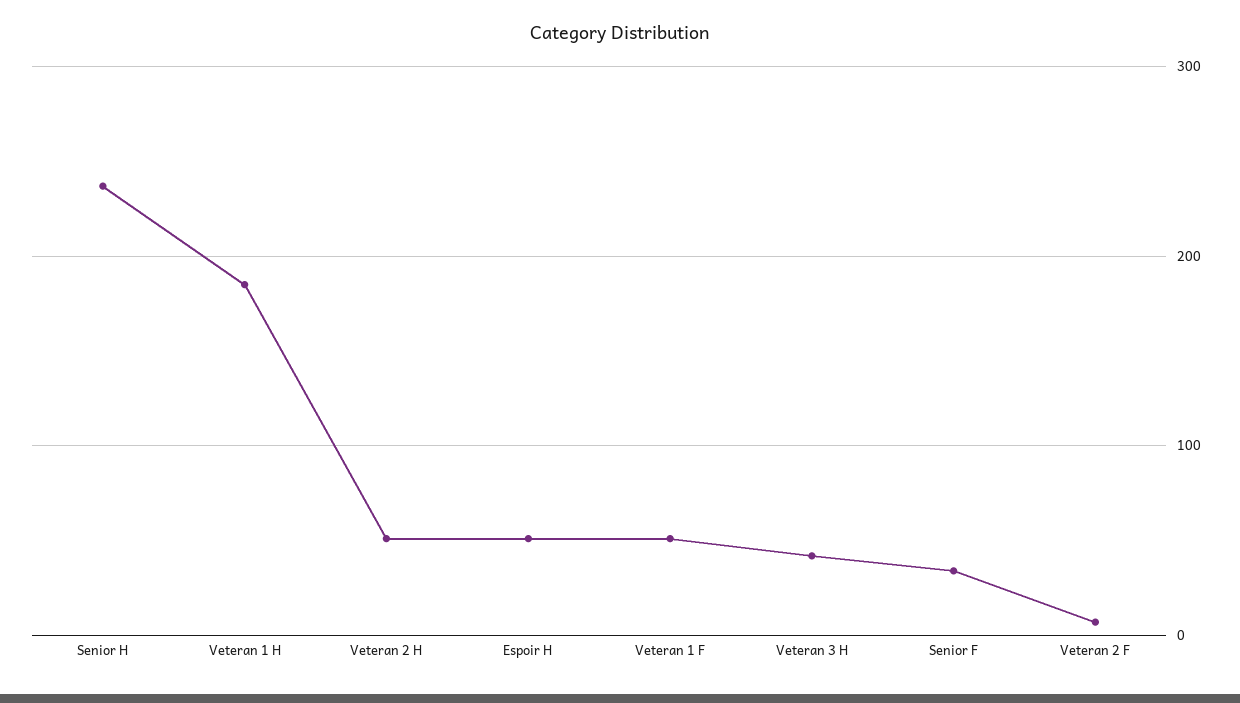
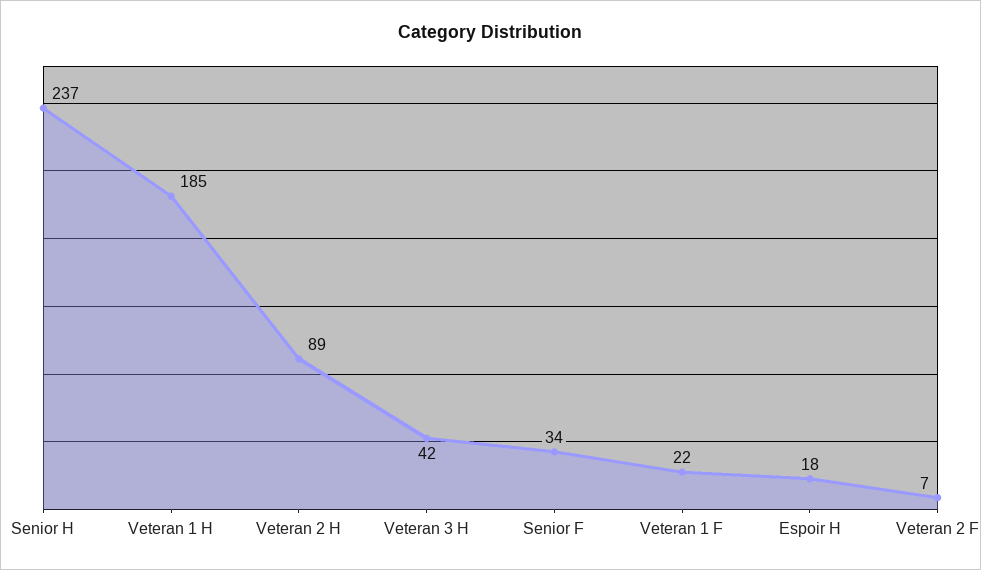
  {
    "Senior H": 237,
    "Veteran 1 H": 185,
-   "Veteran 2 H": 50,
+   "Veteran 2 H": 89,
-   "Espoir H": 50,
+   "Espoir H": 18,
-   "Veteran 1 F": 50,
+   "Veteran 1 F": 22,
    "Veteran 3 H": 42,
    "Senior F": 34,
    "Veteran 2 F": 7
  }

